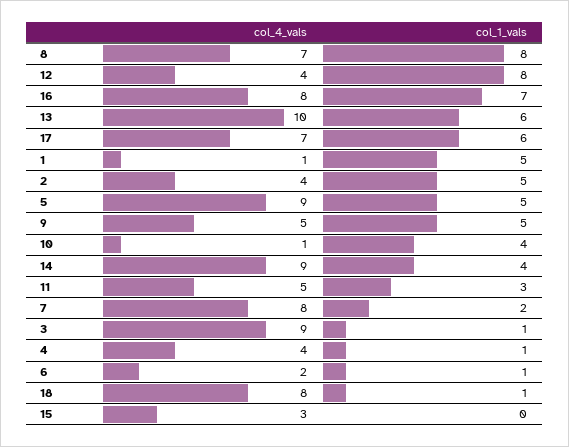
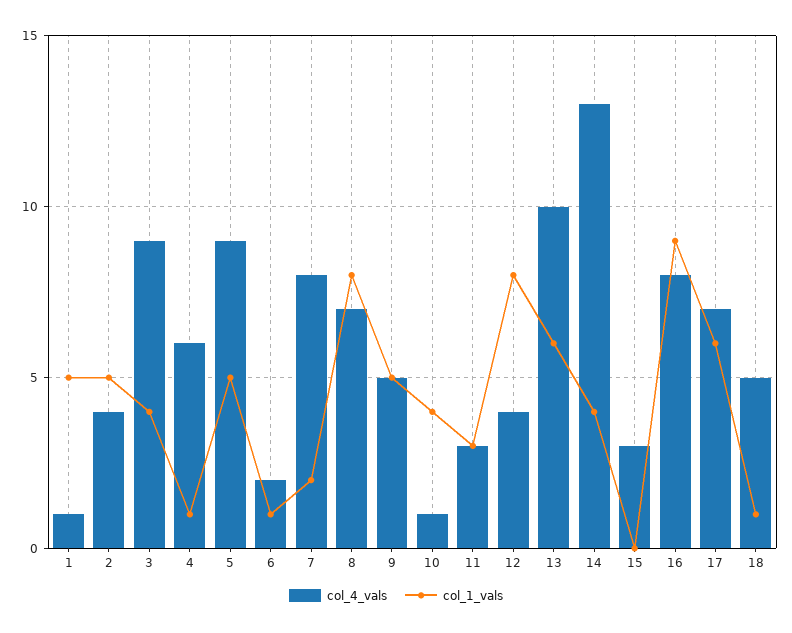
  {
    "col_4_vals": {
      "8": 7,
      "12": 4,
      "16": 8,
      "13": 10,
      "17": 7,
      "1": 1,
      "2": 4,
      "5": 9,
      "9": 5,
      "10": 1,
-     "14": 9,
+     "14": 13,
-     "11": 5,
+     "11": 3,
      "7": 8,
      "3": 9,
-     "4": 4,
+     "4": 6,
      "6": 2,
-     "18": 8,
+     "18": 5,
      "15": 3
    },
    "col_1_vals": {
      "8": 8,
      "12": 8,
-     "16": 7,
+     "16": 9,
      "13": 6,
      "17": 6,
      "1": 5,
      "2": 5,
      "5": 5,
      "9": 5,
      "10": 4,
      "14": 4,
      "11": 3,
      "7": 2,
-     "3": 1,
+     "3": 4,
      "4": 1,
      "6": 1,
      "18": 1,
      "15": 0
    }
  }

